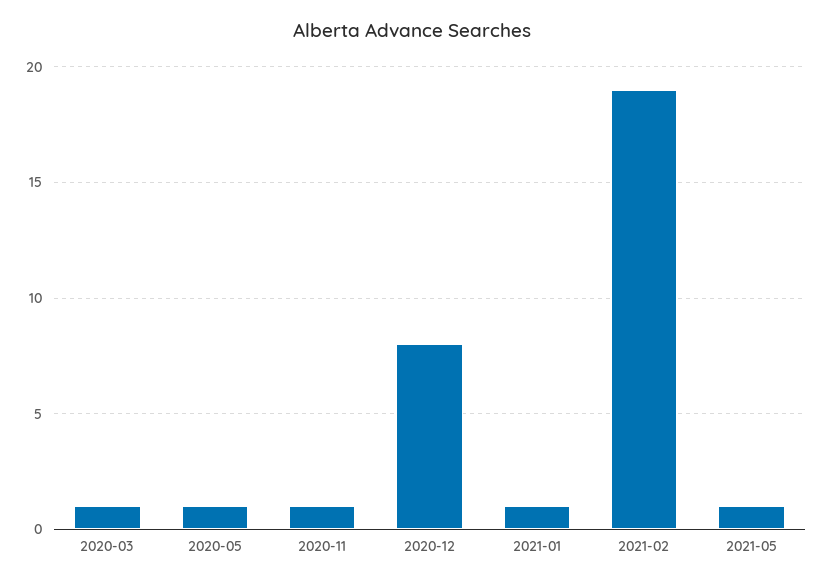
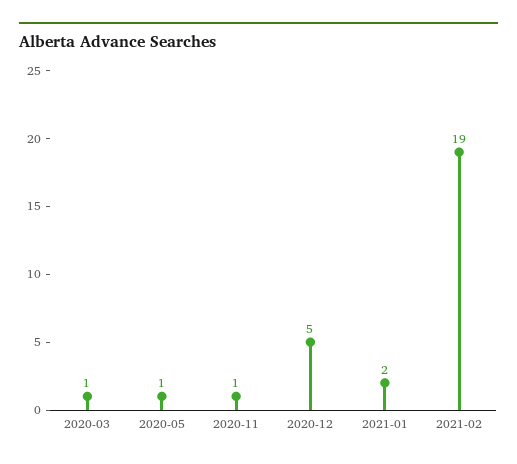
  {
    "2020-03": 1,
    "2020-05": 1,
    "2020-11": 1,
-   "2020-12": 8,
+   "2020-12": 5,
-   "2021-01": 1,
+   "2021-01": 2,
-   "2021-02": 19,
+   "2021-02": 19
-   "2021-05": 1
  }

